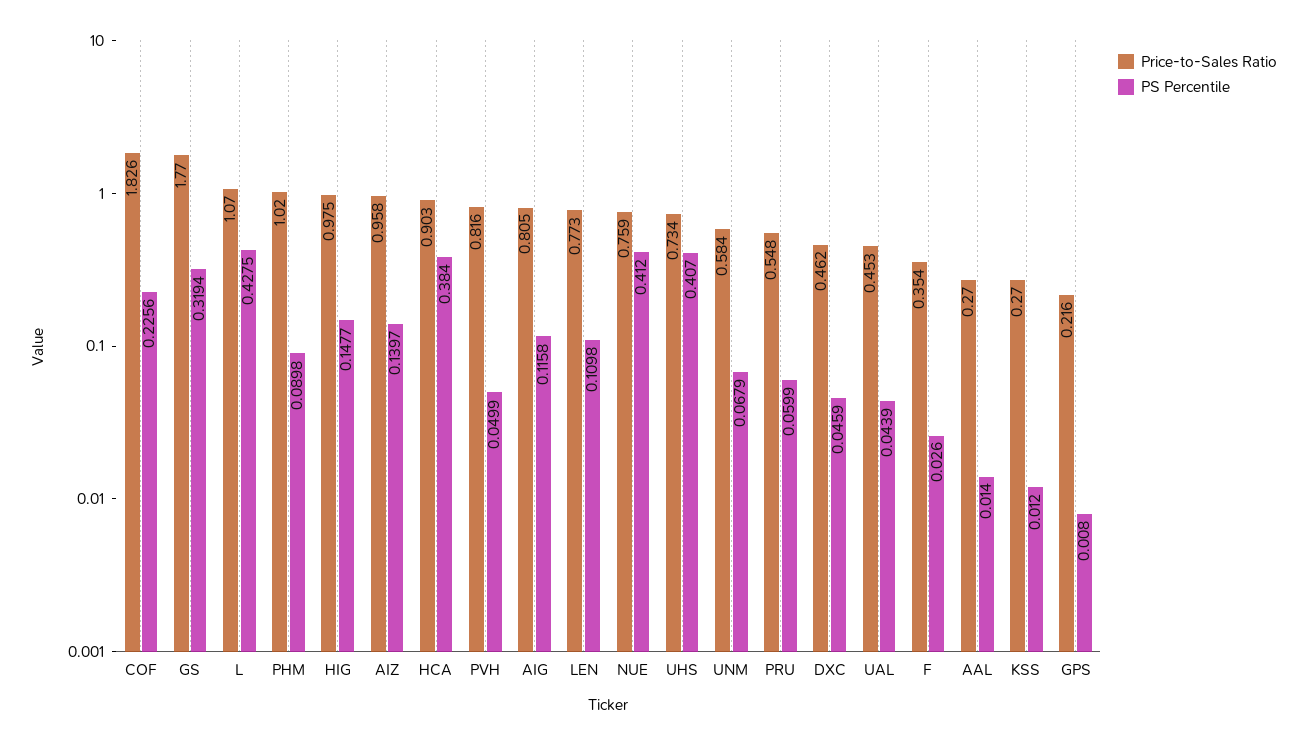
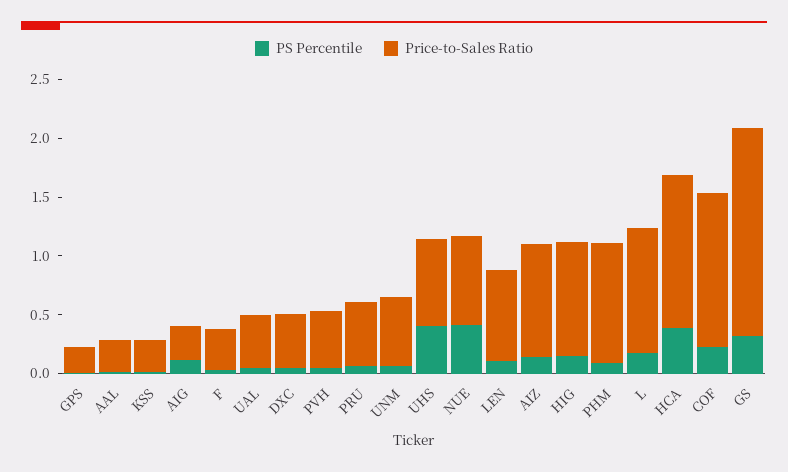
  {
    "Price-to-Sales Ratio": {
-     "COF": 1.826,
+     "COF": 1.3,
      "GS": 1.77,
      "L": 1.07,
      "PHM": 1.02,
      "HIG": 0.975,
      "AIZ": 0.958,
-     "HCA": 0.903,
+     "HCA": 1.3,
-     "PVH": 0.816,
+     "PVH": 0.5,
-     "AIG": 0.805,
+     "AIG": 0.3,
      "LEN": 0.773,
      "NUE": 0.759,
      "UHS": 0.734,
      "UNM": 0.584,
      "PRU": 0.548,
      "DXC": 0.462,
      "UAL": 0.453,
      "F": 0.354,
      "AAL": 0.27,
      "KSS": 0.27,
      "GPS": 0.216
    },
    "PS Percentile": {
      "COF": 0.2256,
      "GS": 0.3194,
-     "L": 0.4275,
+     "L": 0.2,
      "PHM": 0.0898,
      "HIG": 0.1477,
      "AIZ": 0.1397,
      "HCA": 0.384,
      "PVH": 0.0499,
      "AIG": 0.1158,
      "LEN": 0.1098,
      "NUE": 0.412,
      "UHS": 0.407,
      "UNM": 0.0679,
      "PRU": 0.0599,
      "DXC": 0.0459,
      "UAL": 0.0439,
      "F": 0.026,
      "AAL": 0.014,
      "KSS": 0.012,
      "GPS": 0.008
    }
  }

